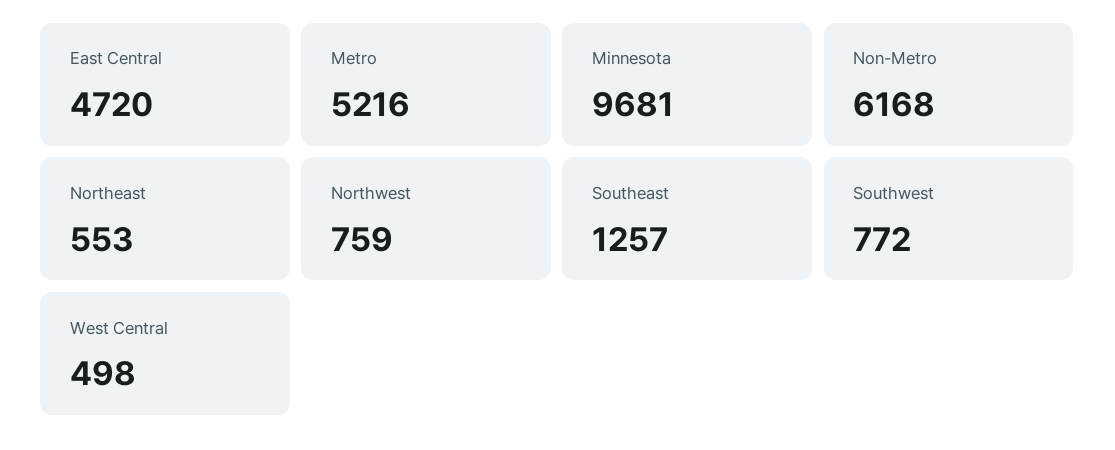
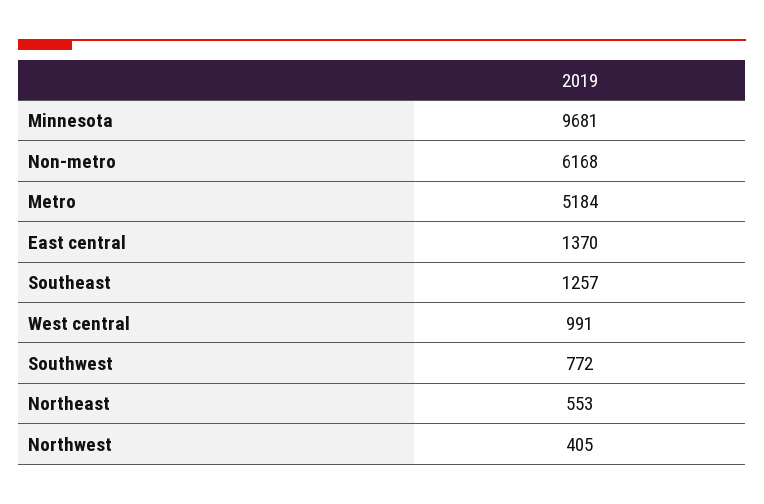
  {
-   "East Central": 4720,
+   "East Central": 1370,
-   "Metro": 5216,
+   "Metro": 5184,
    "Minnesota": 9681,
    "Non-Metro": 6168,
    "Northeast": 553,
-   "Northwest": 759,
+   "Northwest": 405,
    "Southeast": 1257,
    "Southwest": 772,
-   "West Central": 498
+   "West Central": 991
  }

